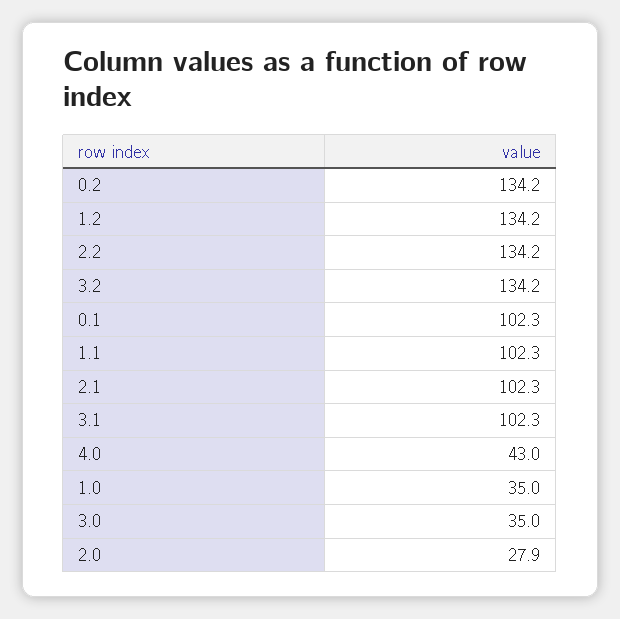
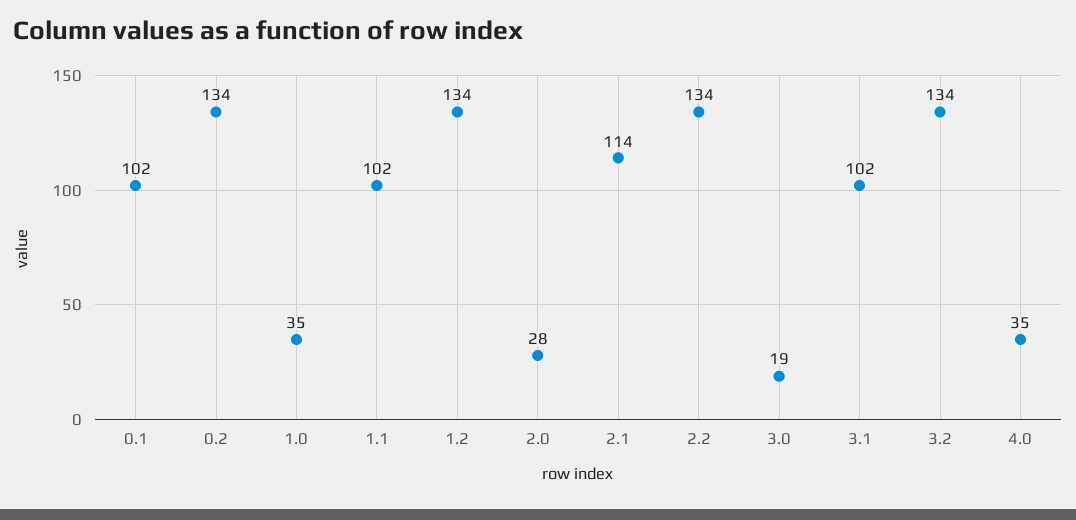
  {
    "0.2": 134.2,
    "1.2": 134.2,
    "2.2": 134.2,
    "3.2": 134.2,
    "0.1": 102.3,
    "1.1": 102.3,
-   "2.1": 102.3,
+   "2.1": 114,
    "3.1": 102.3,
-   "4.0": 43,
+   "4.0": 35,
    "1.0": 35,
-   "3.0": 35,
+   "3.0": 19,
    "2.0": 27.9
  }

